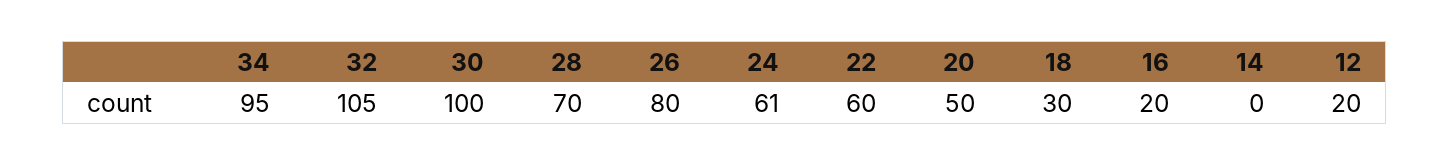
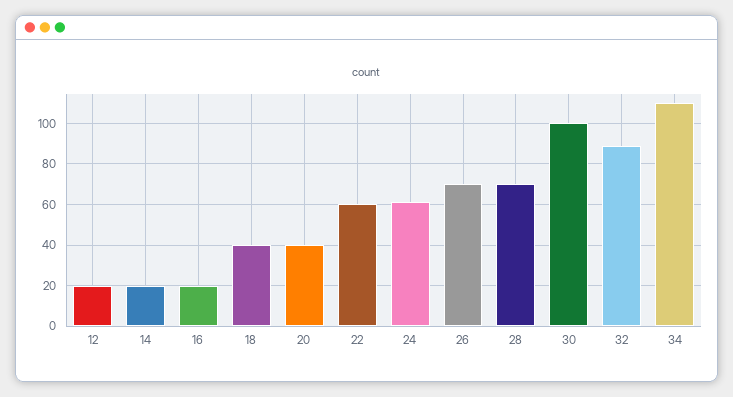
  {
-   "34": 95,
+   "34": 110,
-   "32": 105,
+   "32": 90,
    "30": 100,
    "28": 70,
-   "26": 80,
+   "26": 70,
    "24": 61,
    "22": 60,
-   "20": 50,
+   "20": 40,
-   "18": 30,
+   "18": 40,
    "16": 20,
-   "14": 0,
+   "14": 20,
    "12": 20
  }

